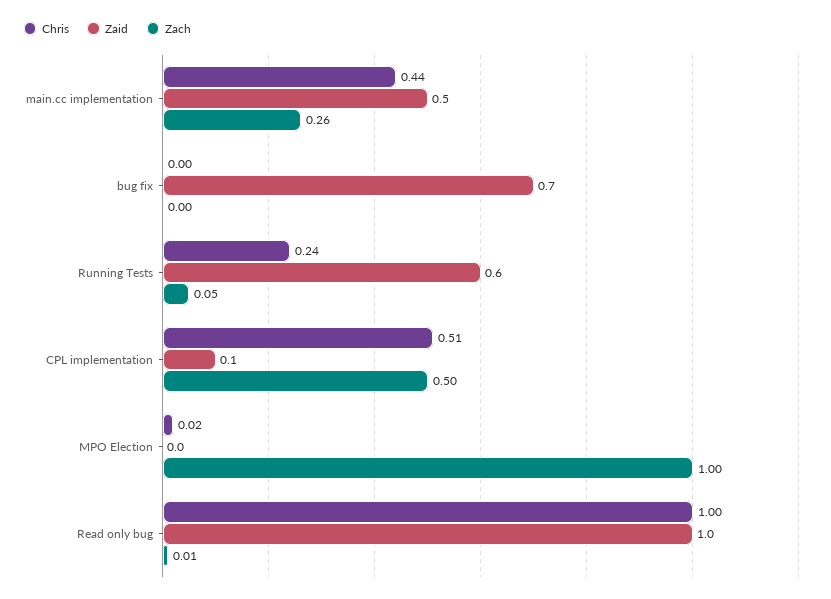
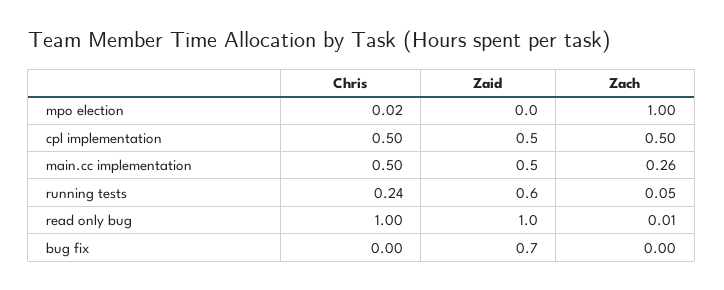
  {
    "Chris": {
-     "main.cc implementation": 0.44,
+     "main.cc implementation": 0.5,
      "bug fix": 0,
      "Running Tests": 0.24,
-     "CPL implementation": 0.51,
+     "CPL implementation": 0.5,
      "MPO Election": 0.02,
      "Read only bug": 1
    },
    "Zaid": {
      "main.cc implementation": 0.5,
      "bug fix": 0.7,
      "Running Tests": 0.6,
-     "CPL implementation": 0.1,
+     "CPL implementation": 0.5,
      "MPO Election": 0,
      "Read only bug": 1
    },
    "Zach": {
      "main.cc implementation": 0.26,
      "bug fix": 0,
      "Running Tests": 0.05,
      "CPL implementation": 0.5,
      "MPO Election": 1,
      "Read only bug": 0.01
    }
  }

